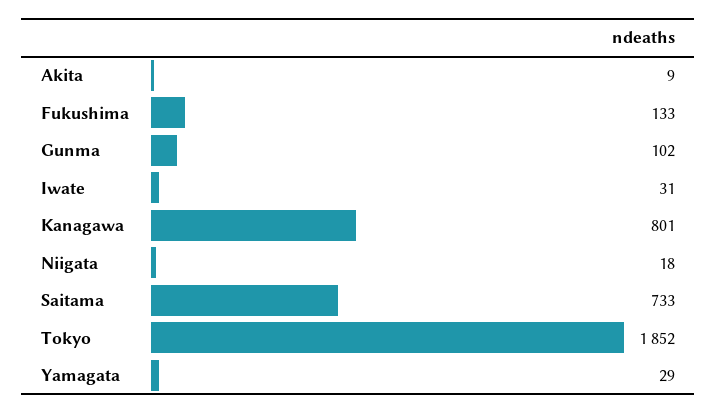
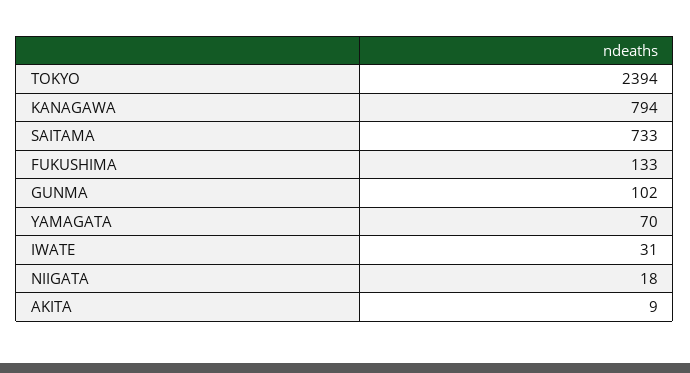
  {
    "Akita": 9,
    "Fukushima": 133,
    "Gunma": 102,
    "Iwate": 31,
-   "Kanagawa": 801,
+   "Kanagawa": 794,
    "Niigata": 18,
    "Saitama": 733,
-   "Tokyo": 1852,
+   "Tokyo": 2394,
-   "Yamagata": 29
+   "Yamagata": 70
  }

